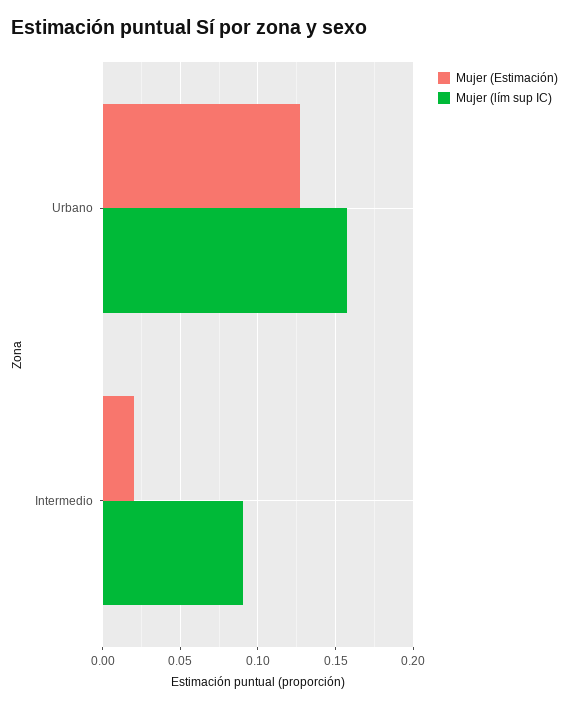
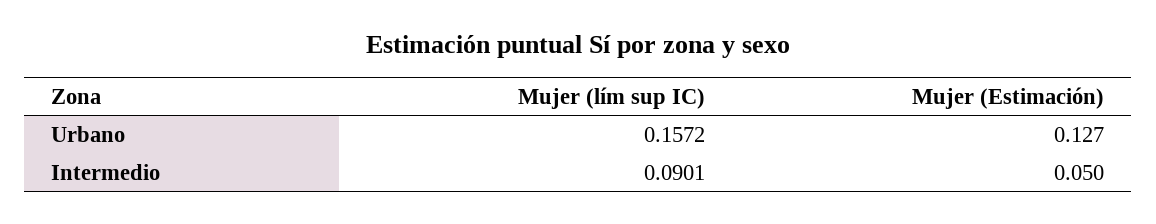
  {
    "Mujer (Estimación)": {
      "Urbano": 0.127,
-     "Intermedio": 0.02
+     "Intermedio": 0.05
    },
    "Mujer (lím sup IC)": {
      "Urbano": 0.1572,
      "Intermedio": 0.0901
    }
  }

